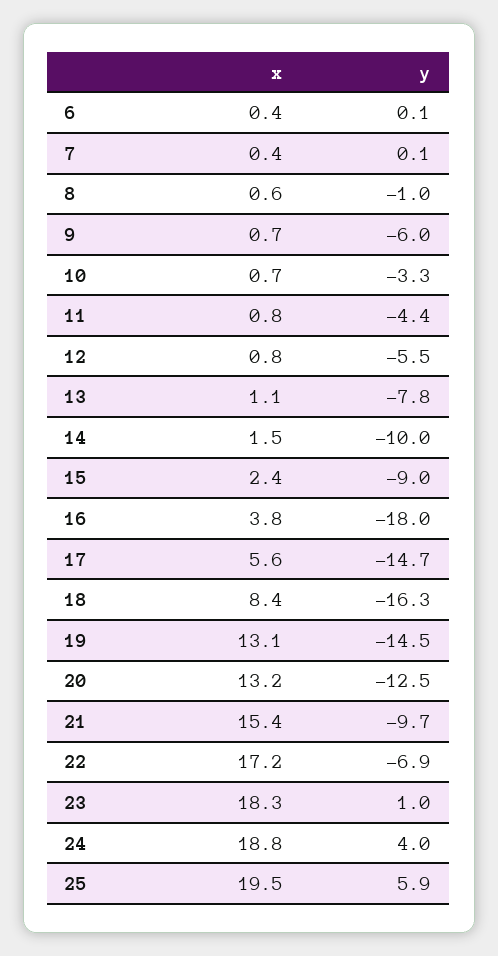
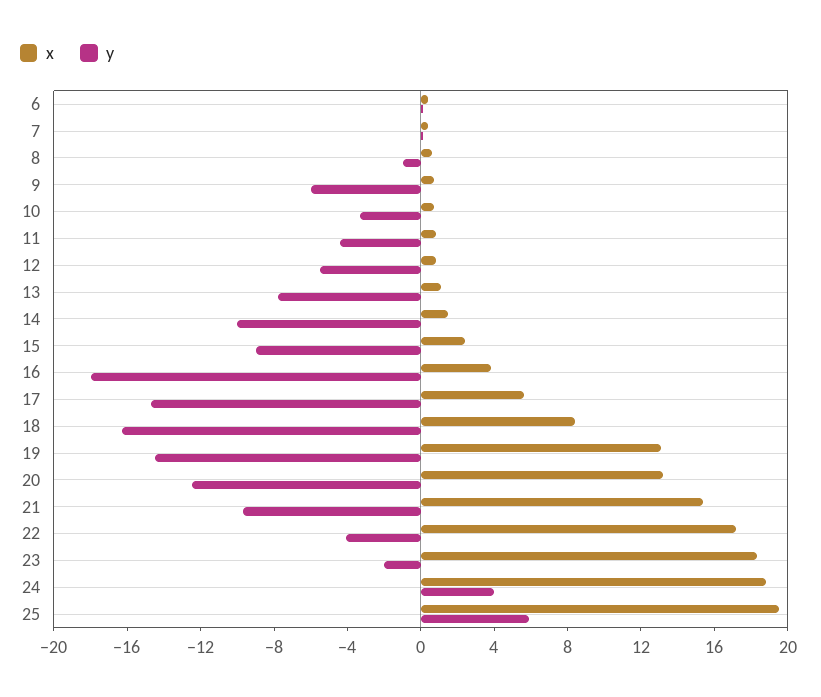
  {
    "x": {
      "6": 0.4,
      "7": 0.4,
      "8": 0.6,
      "9": 0.7,
      "10": 0.7,
      "11": 0.8,
      "12": 0.8,
      "13": 1.1,
      "14": 1.5,
      "15": 2.4,
      "16": 3.8,
      "17": 5.6,
      "18": 8.4,
      "19": 13.1,
      "20": 13.2,
      "21": 15.4,
      "22": 17.2,
      "23": 18.3,
      "24": 18.8,
      "25": 19.5
    },
    "y": {
      "6": 0.1,
      "7": 0.1,
      "8": -1,
      "9": -6,
      "10": -3.3,
      "11": -4.4,
      "12": -5.5,
      "13": -7.8,
      "14": -10,
      "15": -9,
      "16": -18,
      "17": -14.7,
      "18": -16.3,
      "19": -14.5,
      "20": -12.5,
      "21": -9.7,
-     "22": -6.9,
+     "22": -4,
-     "23": 1,
+     "23": -2,
      "24": 4,
      "25": 5.9
    }
  }

